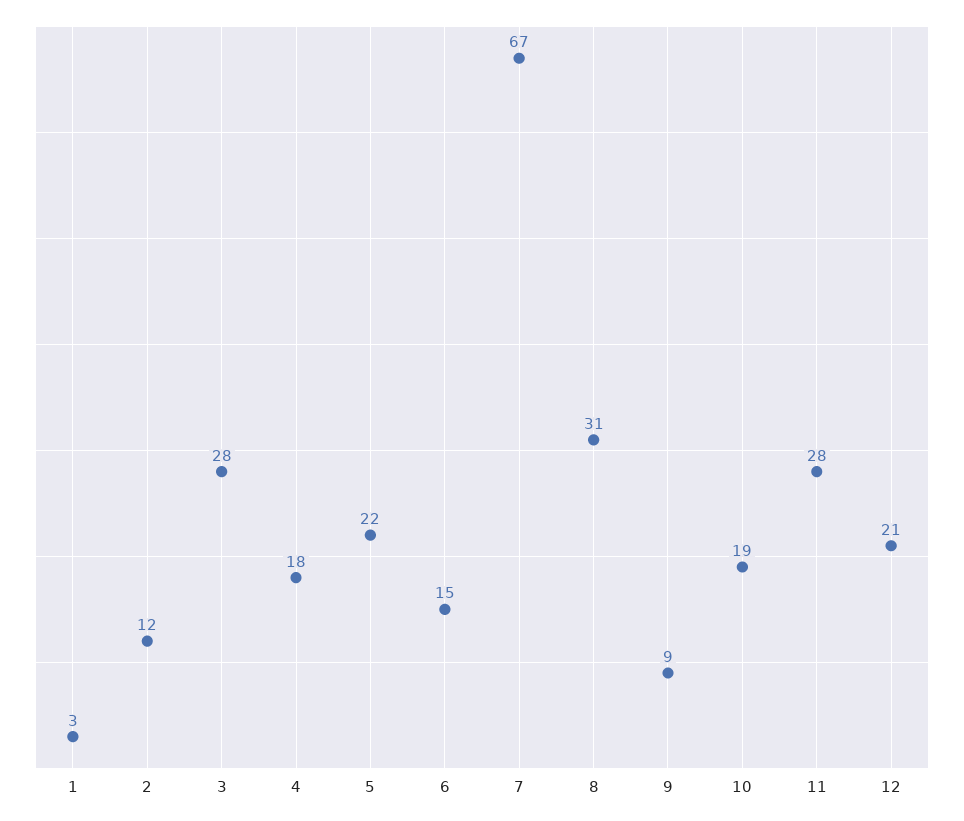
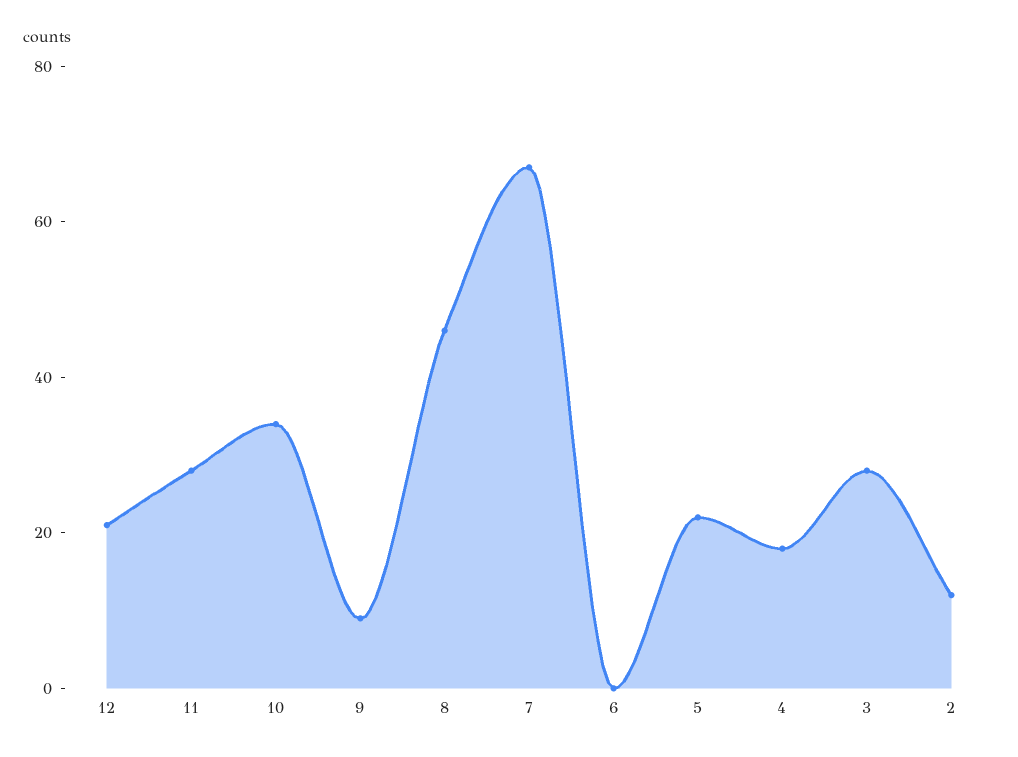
  {
-   "1": 3,
    "2": 12,
    "3": 28,
    "4": 18,
    "5": 22,
-   "6": 15,
+   "6": 0,
    "7": 67,
-   "8": 31,
+   "8": 45,
    "9": 9,
-   "10": 19,
+   "10": 35,
    "11": 28,
    "12": 21
  }

